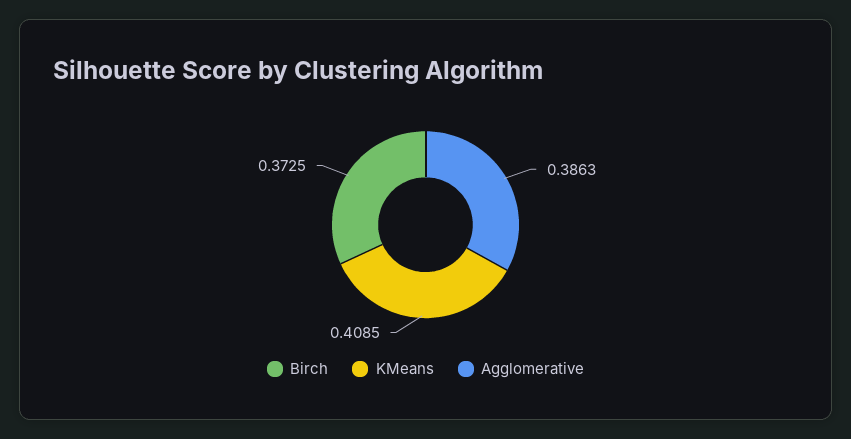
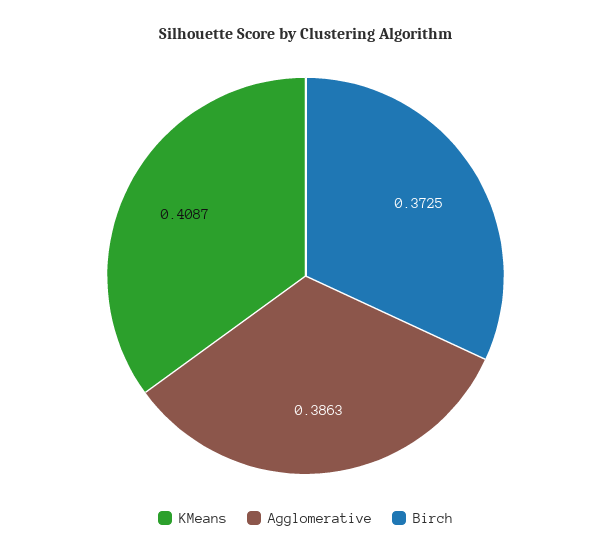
  {
    "Birch": 0.3725,
-   "KMeans": 0.4085,
+   "KMeans": 0.4087,
    "Agglomerative": 0.3863
  }

